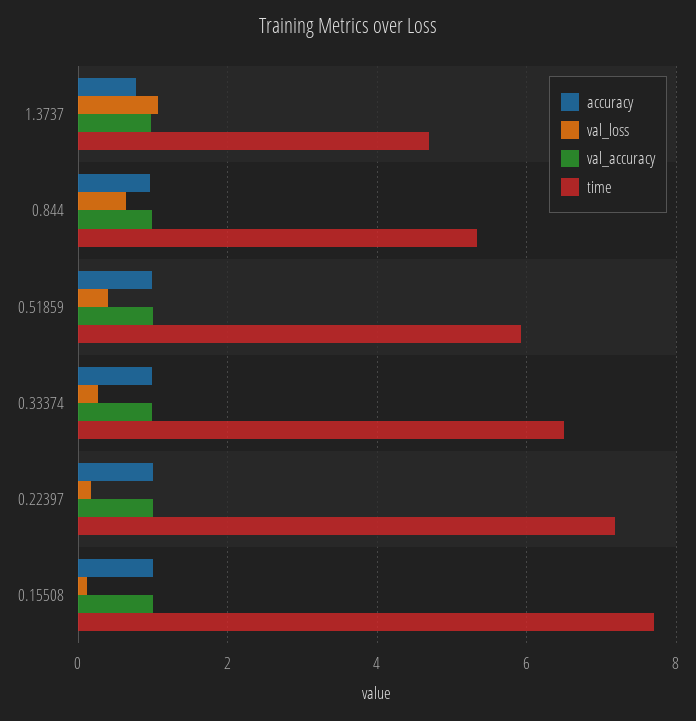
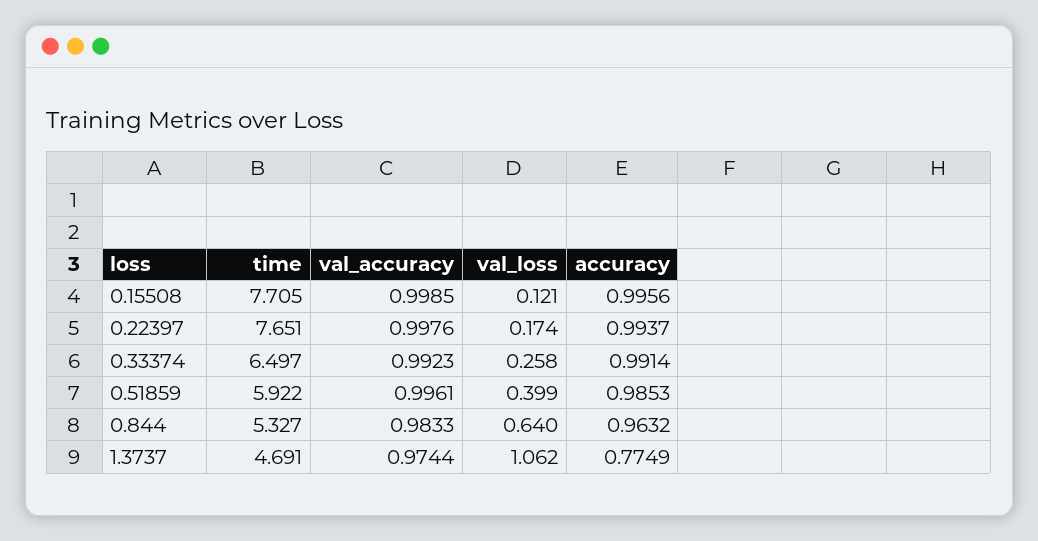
  {
    "accuracy": {
      "1.3737": 0.7749,
      "0.844": 0.9632,
      "0.51859": 0.9853,
      "0.33374": 0.9914,
      "0.22397": 0.9937,
      "0.15508": 0.9956
    },
    "val_loss": {
      "1.3737": 1.062,
      "0.844": 0.64,
      "0.51859": 0.399,
      "0.33374": 0.258,
      "0.22397": 0.174,
      "0.15508": 0.121
    },
    "val_accuracy": {
      "1.3737": 0.9744,
      "0.844": 0.9833,
      "0.51859": 0.9961,
      "0.33374": 0.9923,
      "0.22397": 0.9976,
      "0.15508": 0.9985
    },
    "time": {
      "1.3737": 4.691,
      "0.844": 5.327,
      "0.51859": 5.922,
      "0.33374": 6.497,
-     "0.22397": 7.2,
+     "0.22397": 7.651,
      "0.15508": 7.705
    }
  }

